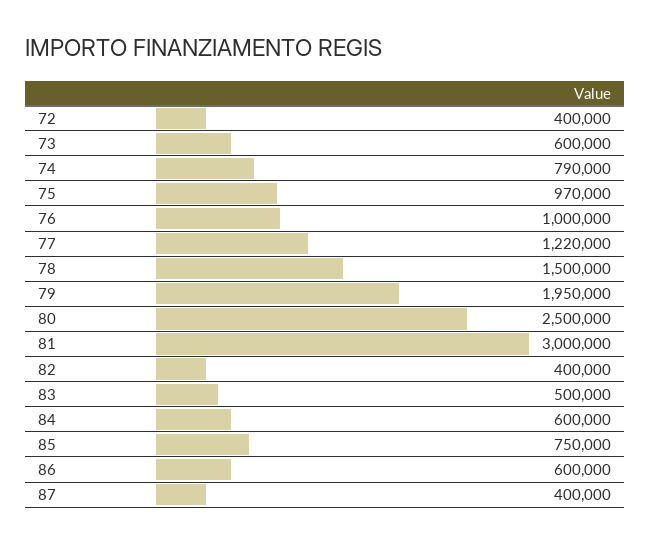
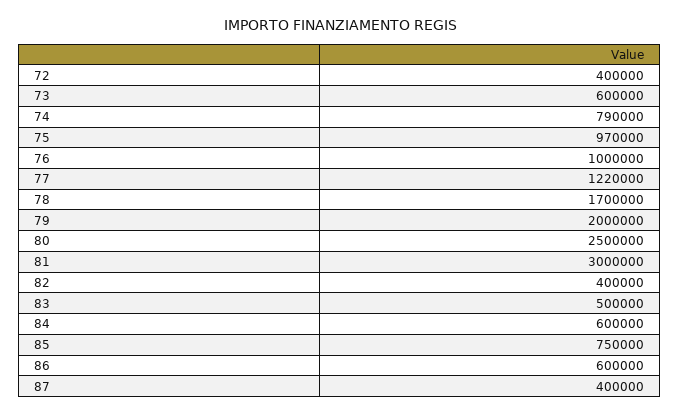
  {
    "72": 400000,
    "73": 600000,
    "74": 790000,
    "75": 970000,
    "76": 1000000,
    "77": 1220000,
-   "78": 1500000,
+   "78": 1700000,
-   "79": 1950000,
+   "79": 2000000,
    "80": 2500000,
    "81": 3000000,
    "82": 400000,
    "83": 500000,
    "84": 600000,
    "85": 750000,
    "86": 600000,
    "87": 400000
  }

